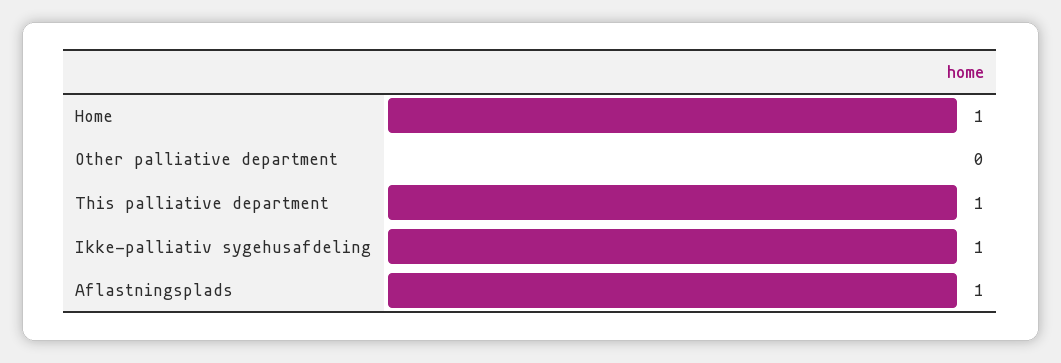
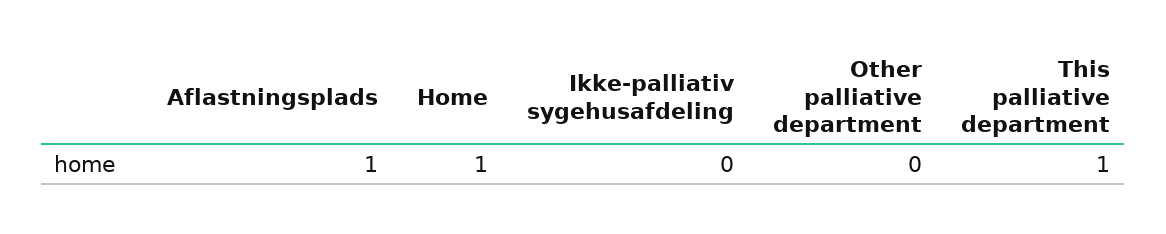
  {
    "Home": 1,
    "Other palliative department": 0,
    "This palliative department": 1,
-   "Ikke-palliativ sygehusafdeling": 1,
+   "Ikke-palliativ sygehusafdeling": 0,
    "Aflastningsplads": 1
  }

